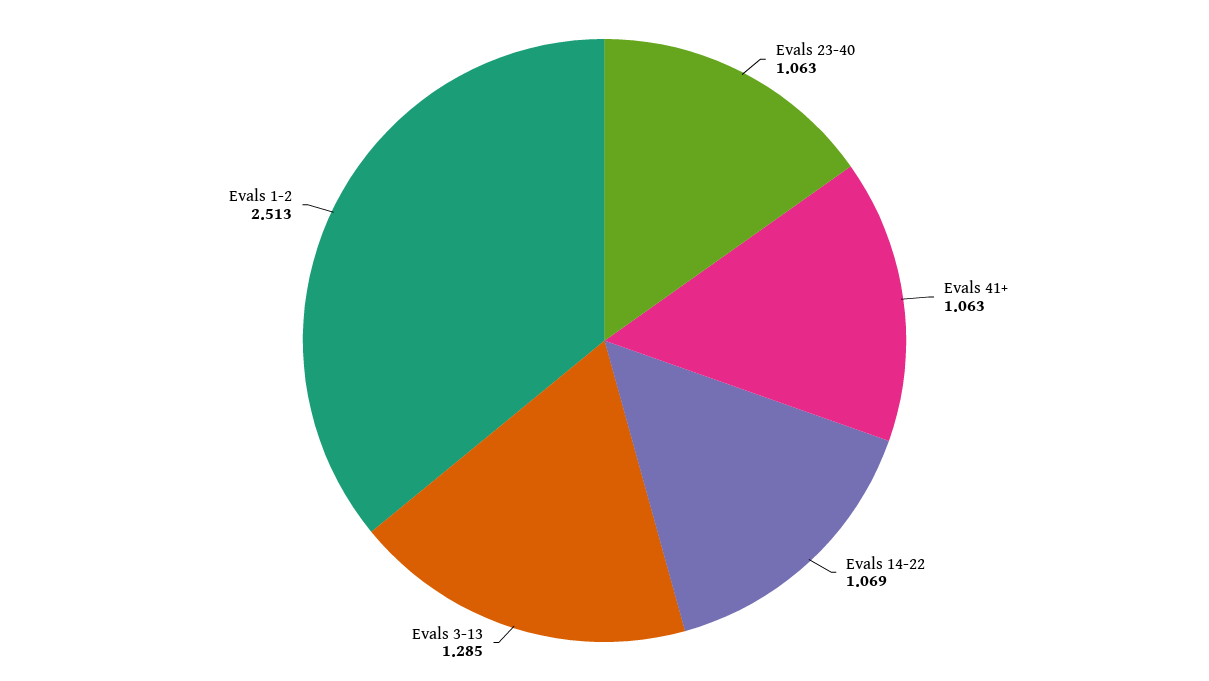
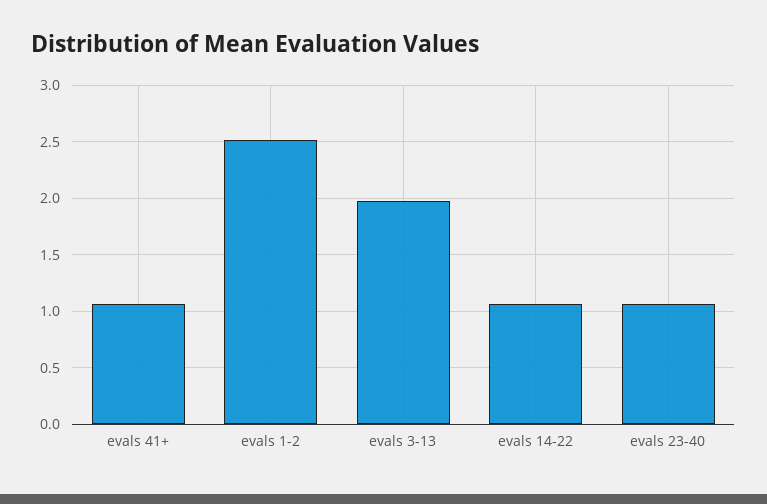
  {
    "Evals 23-40": 1.063,
    "Evals 41+": 1.063,
    "Evals 14-22": 1.069,
-   "Evals 3-13": 1.285,
+   "Evals 3-13": 2,
    "Evals 1-2": 2.513
  }

